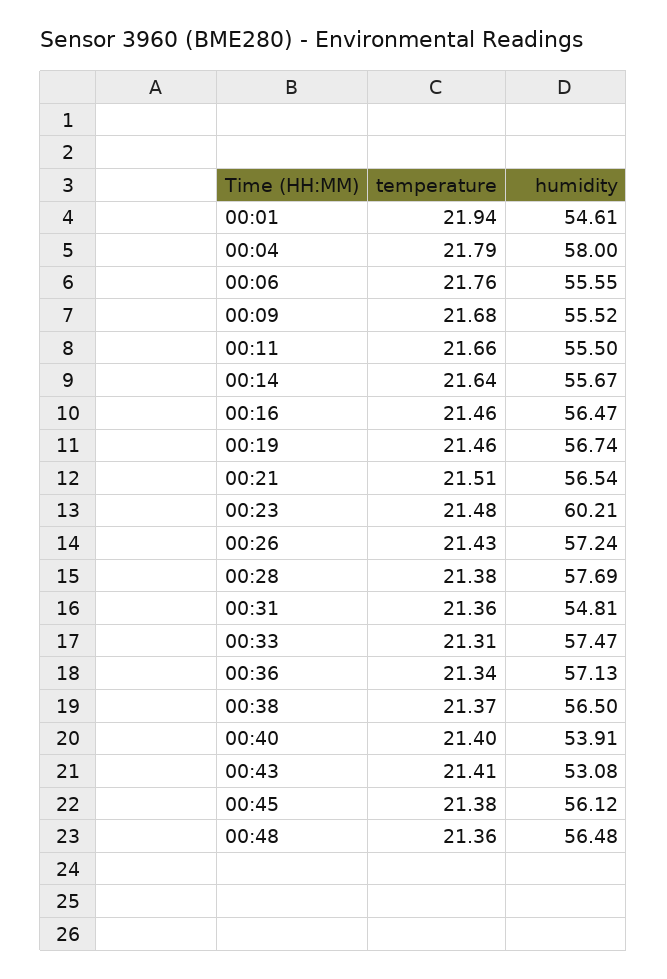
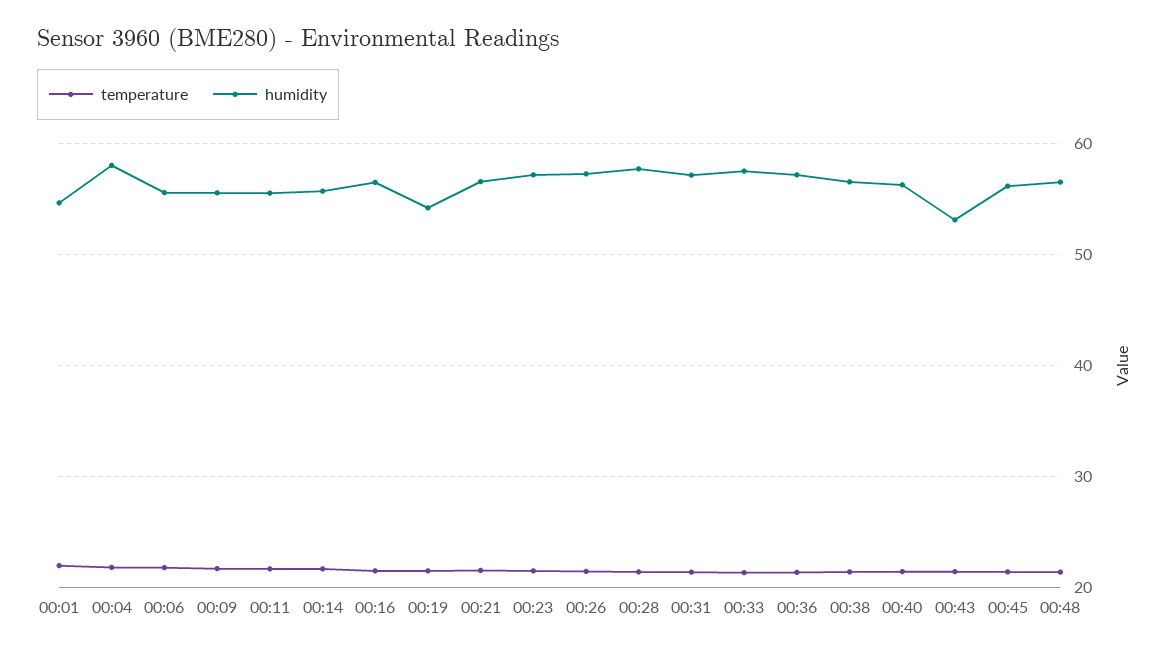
  {
    "temperature": {
      "00:01": 21.94,
      "00:04": 21.79,
      "00:06": 21.76,
      "00:09": 21.68,
      "00:11": 21.66,
      "00:14": 21.64,
      "00:16": 21.46,
      "00:19": 21.46,
      "00:21": 21.51,
      "00:23": 21.48,
      "00:26": 21.43,
      "00:28": 21.38,
      "00:31": 21.36,
      "00:33": 21.31,
      "00:36": 21.34,
      "00:38": 21.37,
      "00:40": 21.4,
      "00:43": 21.41,
      "00:45": 21.38,
      "00:48": 21.36
    },
    "humidity": {
      "00:01": 54.61,
      "00:04": 58,
      "00:06": 55.55,
      "00:09": 55.52,
      "00:11": 55.5,
      "00:14": 55.67,
      "00:16": 56.47,
-     "00:19": 56.74,
+     "00:19": 54,
      "00:21": 56.54,
-     "00:23": 60.21,
+     "00:23": 57,
      "00:26": 57.24,
      "00:28": 57.69,
-     "00:31": 54.81,
+     "00:31": 57,
      "00:33": 57.47,
      "00:36": 57.13,
      "00:38": 56.5,
-     "00:40": 53.91,
+     "00:40": 56,
      "00:43": 53.08,
      "00:45": 56.12,
      "00:48": 56.48
    }
  }

